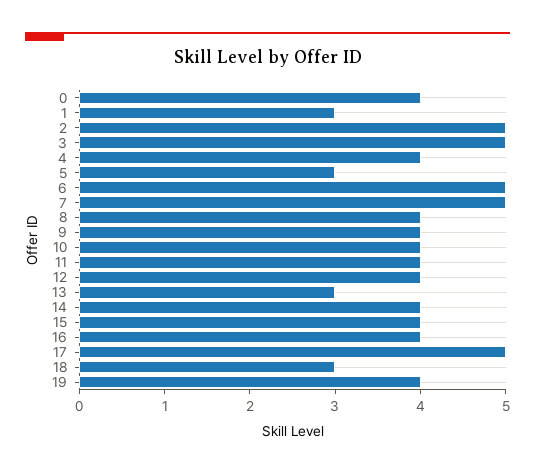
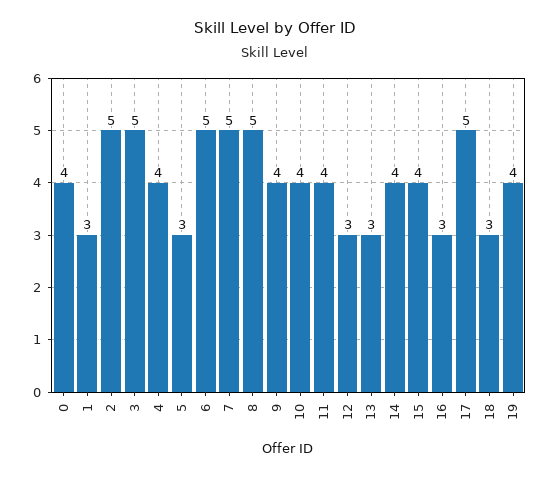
  {
    "0": 4,
    "1": 3,
    "2": 5,
    "3": 5,
    "4": 4,
    "5": 3,
    "6": 5,
    "7": 5,
-   "8": 4,
+   "8": 5,
    "9": 4,
    "10": 4,
    "11": 4,
-   "12": 4,
+   "12": 3,
    "13": 3,
    "14": 4,
    "15": 4,
-   "16": 4,
+   "16": 3,
    "17": 5,
    "18": 3,
    "19": 4
  }

